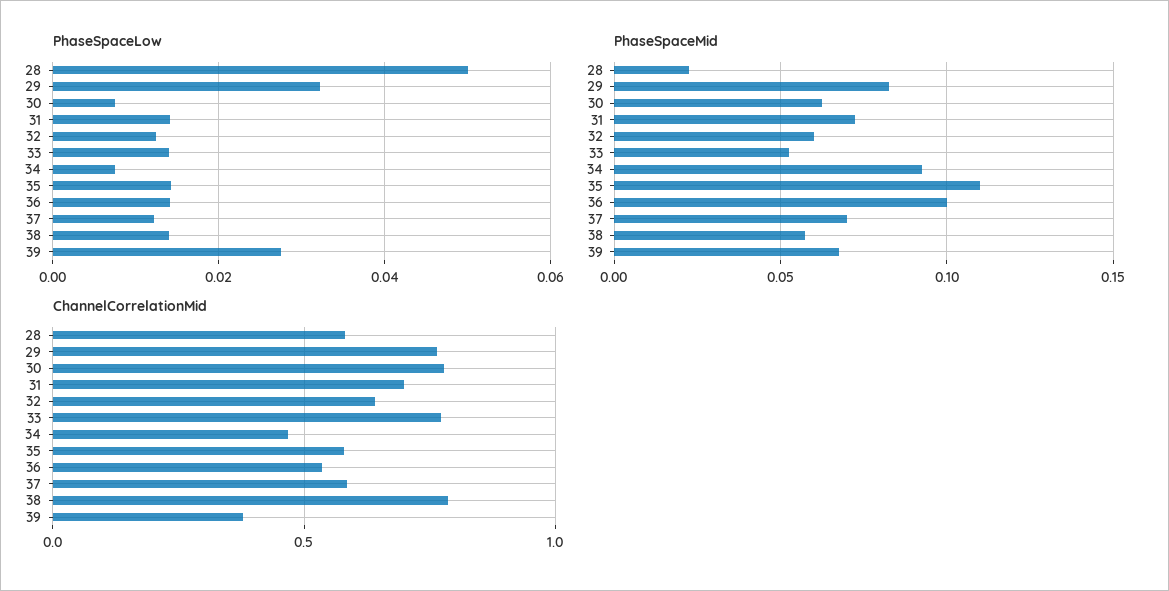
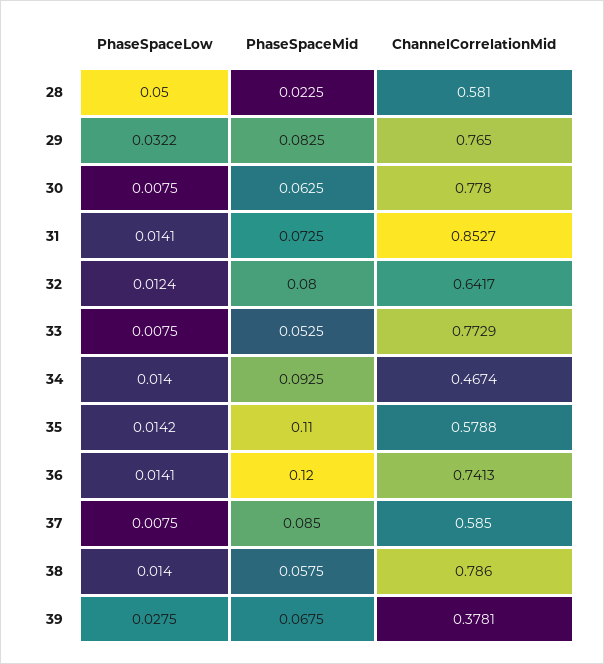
  {
    "PhaseSpaceLow": {
      "28": 0.05,
      "29": 0.0322,
      "30": 0.0075,
      "31": 0.0141,
      "32": 0.0124,
-     "33": 0.014,
+     "33": 0.0075,
-     "34": 0.008,
+     "34": 0.014,
      "35": 0.0142,
      "36": 0.0141,
-     "37": 0.012,
+     "37": 0.0075,
      "38": 0.014,
      "39": 0.0275
    },
    "PhaseSpaceMid": {
      "28": 0.0225,
      "29": 0.0825,
      "30": 0.0625,
      "31": 0.0725,
-     "32": 0.06,
+     "32": 0.08,
      "33": 0.0525,
      "34": 0.0925,
      "35": 0.11,
-     "36": 0.1,
+     "36": 0.12,
-     "37": 0.07,
+     "37": 0.085,
      "38": 0.0575,
      "39": 0.0675
    },
    "ChannelCorrelationMid": {
      "28": 0.581,
      "29": 0.765,
      "30": 0.778,
-     "31": 0.7,
+     "31": 0.8527,
      "32": 0.6417,
      "33": 0.7729,
      "34": 0.4674,
      "35": 0.5788,
-     "36": 0.55,
+     "36": 0.7413,
      "37": 0.585,
      "38": 0.786,
      "39": 0.3781
    }
  }

